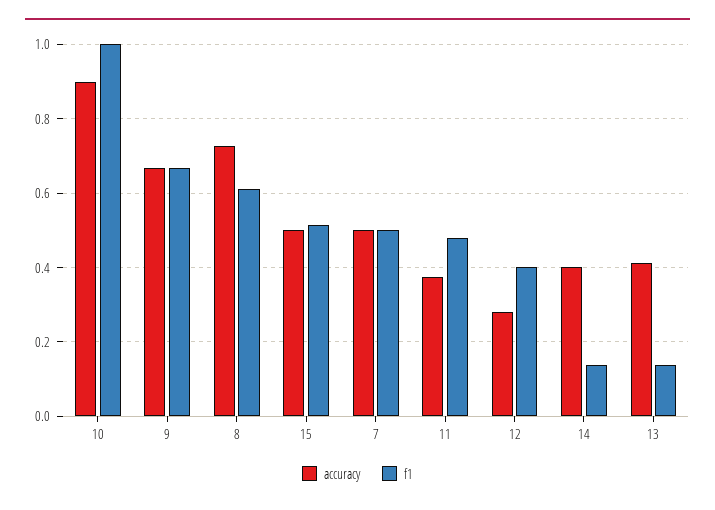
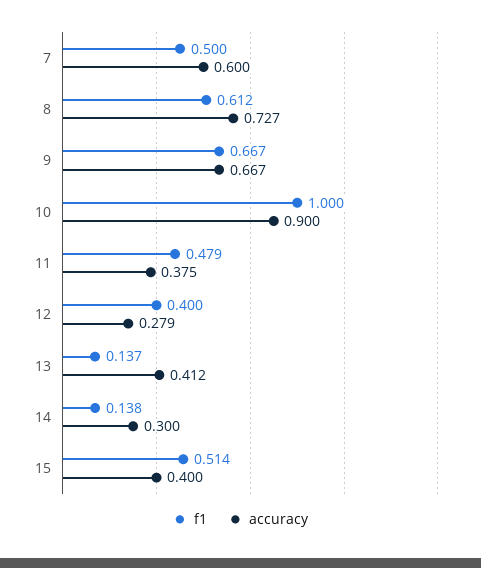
  {
    "accuracy": {
      "10": 0.9,
      "9": 0.667,
      "8": 0.727,
-     "15": 0.5,
+     "15": 0.4,
-     "7": 0.5,
+     "7": 0.6,
      "11": 0.375,
      "12": 0.279,
-     "14": 0.4,
+     "14": 0.3,
      "13": 0.412
    },
    "f1": {
      "10": 1,
      "9": 0.667,
      "8": 0.612,
      "15": 0.514,
      "7": 0.5,
      "11": 0.479,
      "12": 0.4,
      "14": 0.138,
      "13": 0.137
    }
  }

